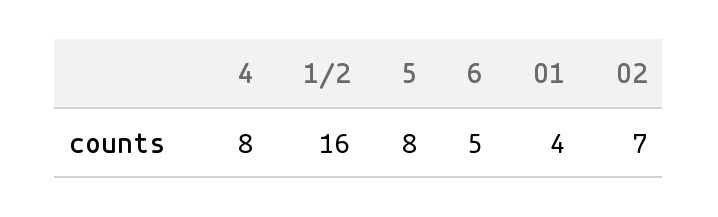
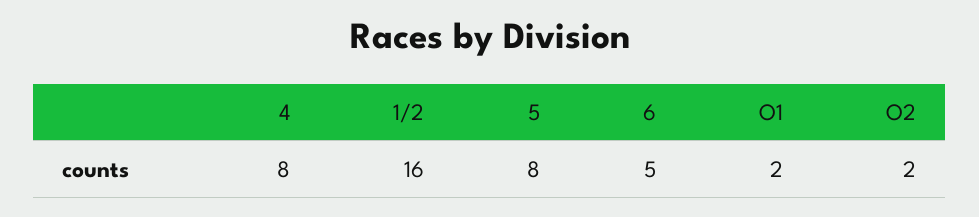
  {
    "4": 8,
    "1/2": 16,
    "5": 8,
    "6": 5,
-   "O1": 4,
+   "O1": 2,
-   "O2": 7
+   "O2": 2
  }

